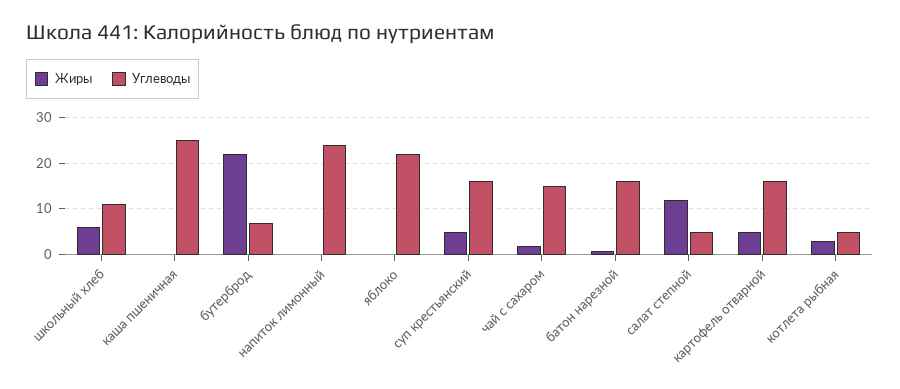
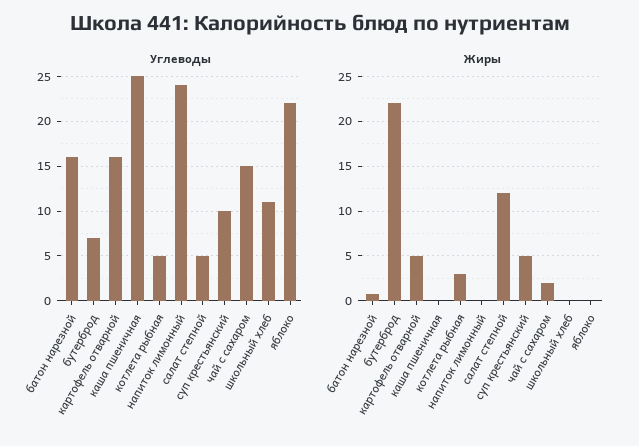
  {
    "Жиры": {
-     "школьный хлеб": 6,
+     "школьный хлеб": 0,
      "каша пшеничная": 0,
      "бутерброд": 22,
      "напиток лимонный": 0,
      "яблоко": 0,
      "суп крестьянский": 5,
      "чай с сахаром": 2,
      "батон нарезной": 1,
      "салат степной": 12,
      "картофель отварной": 5,
      "котлета рыбная": 3
    },
    "Углеводы": {
      "школьный хлеб": 11,
      "каша пшеничная": 25,
      "бутерброд": 7,
      "напиток лимонный": 24,
      "яблоко": 22,
-     "суп крестьянский": 16,
+     "суп крестьянский": 10,
      "чай с сахаром": 15,
      "батон нарезной": 16,
      "салат степной": 5,
      "картофель отварной": 16,
      "котлета рыбная": 5
    }
  }

